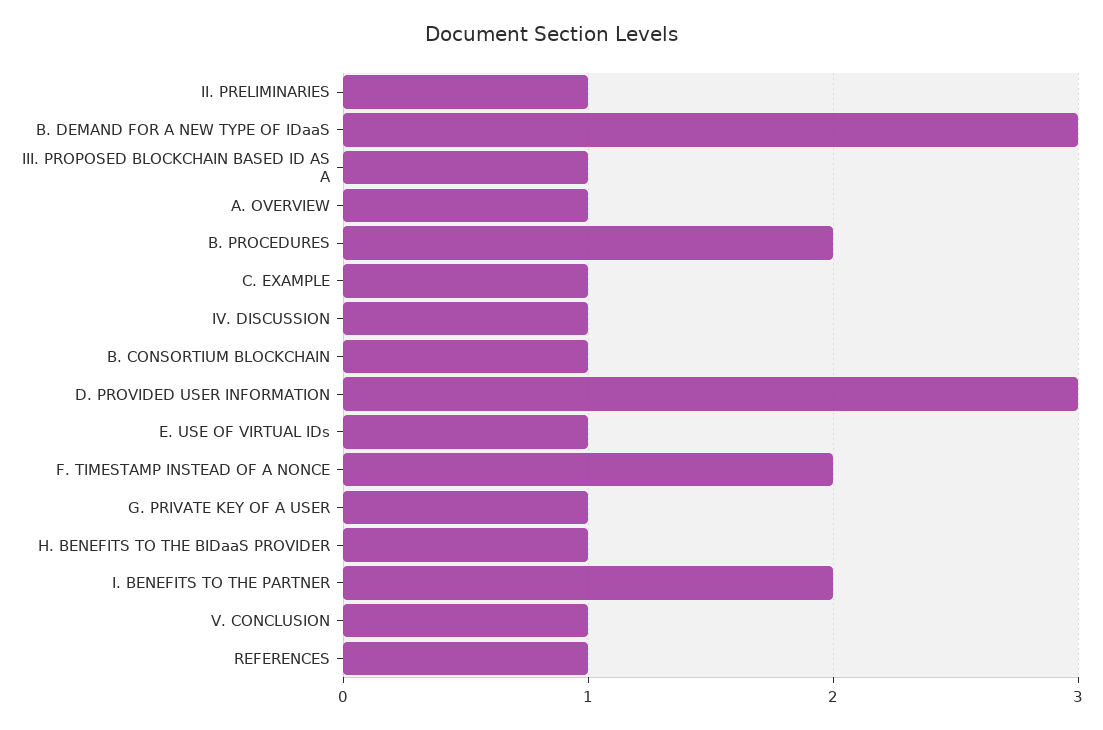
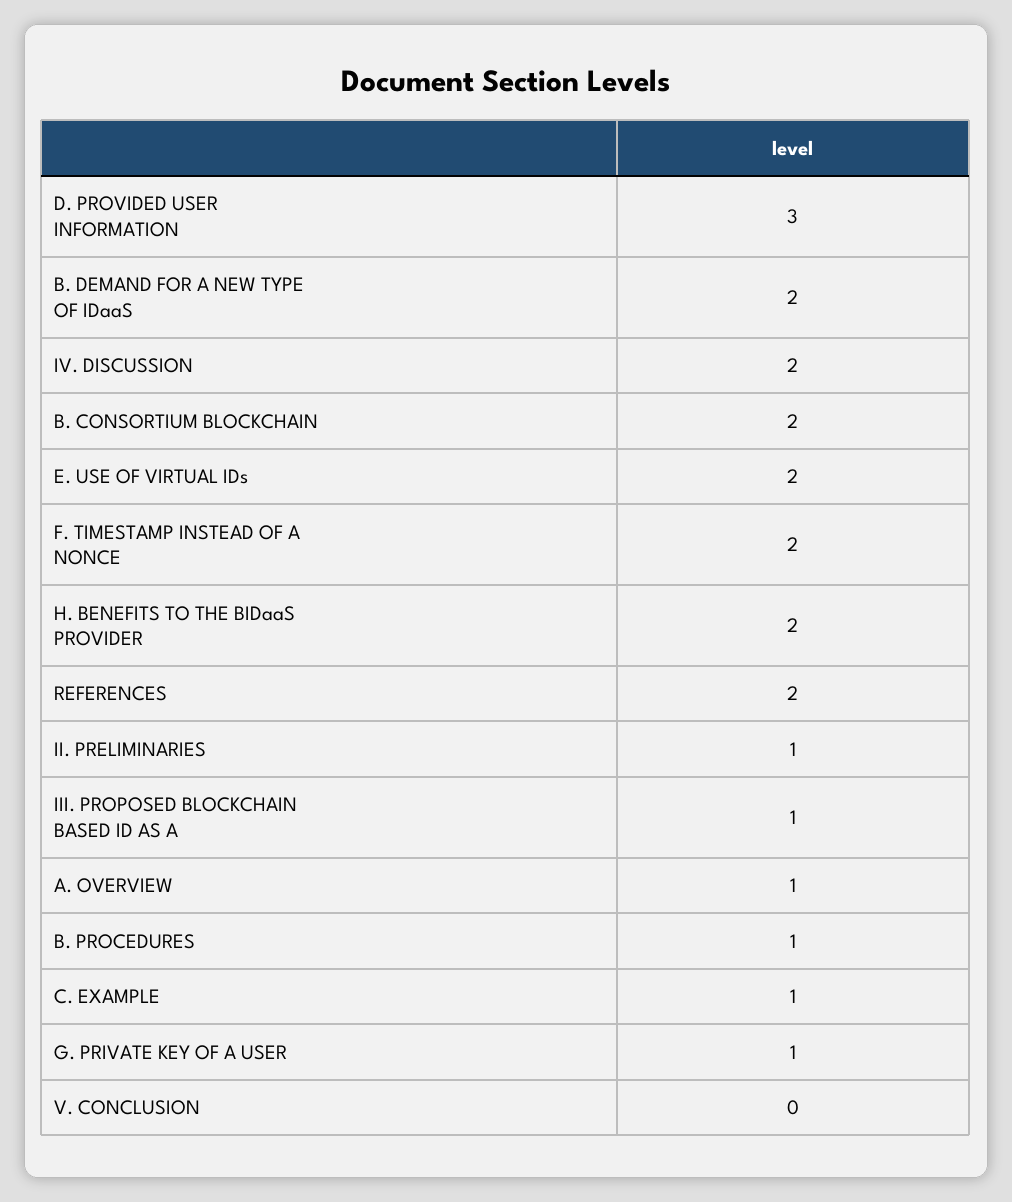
  {
    "II. PRELIMINARIES": 1,
-   "B. DEMAND FOR A NEW TYPE OF IDaaS": 3,
+   "B. DEMAND FOR A NEW TYPE OF IDaaS": 2,
    "III. PROPOSED BLOCKCHAIN BASED ID AS A": 1,
    "A. OVERVIEW": 1,
-   "B. PROCEDURES": 2,
+   "B. PROCEDURES": 1,
    "C. EXAMPLE": 1,
-   "IV. DISCUSSION": 1,
+   "IV. DISCUSSION": 2,
-   "B. CONSORTIUM BLOCKCHAIN": 1,
+   "B. CONSORTIUM BLOCKCHAIN": 2,
    "D. PROVIDED USER INFORMATION": 3,
-   "E. USE OF VIRTUAL IDs": 1,
+   "E. USE OF VIRTUAL IDs": 2,
    "F. TIMESTAMP INSTEAD OF A NONCE": 2,
    "G. PRIVATE KEY OF A USER": 1,
-   "H. BENEFITS TO THE BIDaaS PROVIDER": 1,
+   "H. BENEFITS TO THE BIDaaS PROVIDER": 2,
-   "I. BENEFITS TO THE PARTNER": 2,
-   "V. CONCLUSION": 1,
+   "V. CONCLUSION": 0,
-   "REFERENCES": 1
+   "REFERENCES": 2
  }

